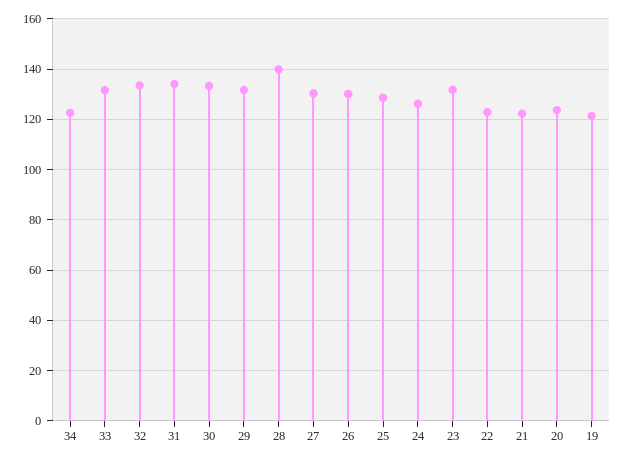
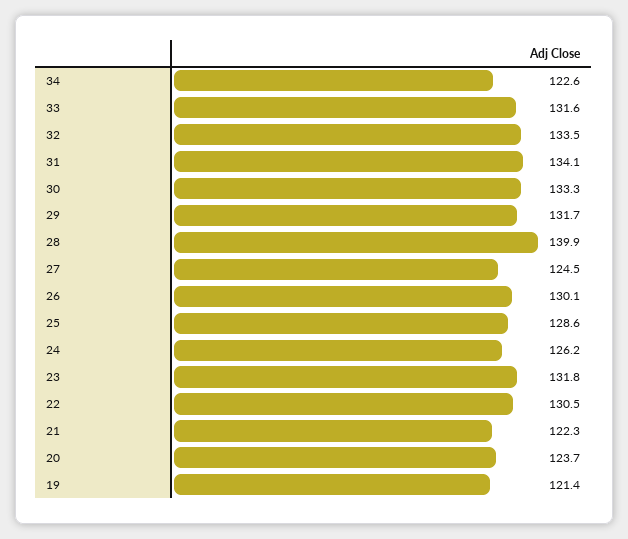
  {
    "34": 122.6,
    "33": 131.6,
    "32": 133.5,
    "31": 134.1,
    "30": 133.3,
    "29": 131.7,
    "28": 139.9,
-   "27": 130,
+   "27": 124.5,
    "26": 130.1,
    "25": 128.6,
    "24": 126.2,
    "23": 131.8,
-   "22": 122.5,
+   "22": 130.5,
    "21": 122.3,
    "20": 123.7,
    "19": 121.4
  }

